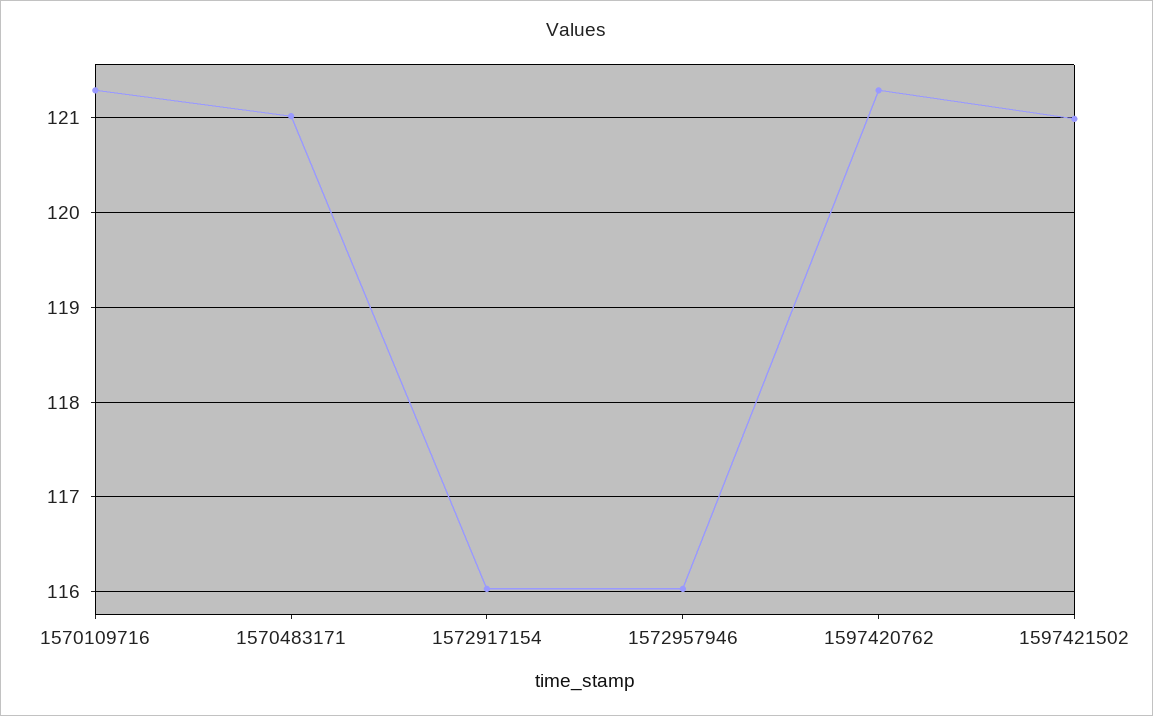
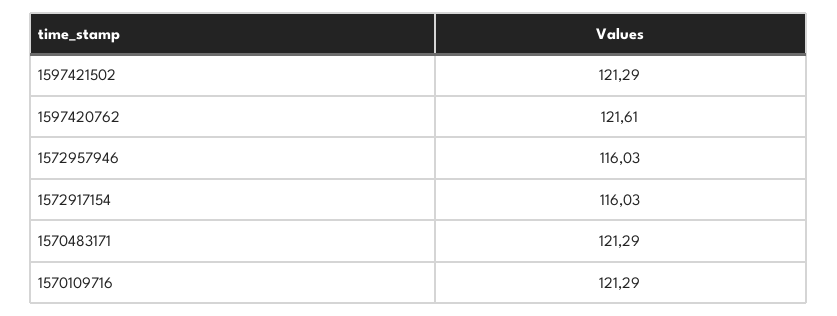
  {
    "1570109716": 121.29,
-   "1570483171": 121,
+   "1570483171": 121.29,
    "1572917154": 116.03,
    "1572957946": 116.03,
-   "1597420762": 121.3,
+   "1597420762": 121.61,
-   "1597421502": 121
+   "1597421502": 121.29
  }

